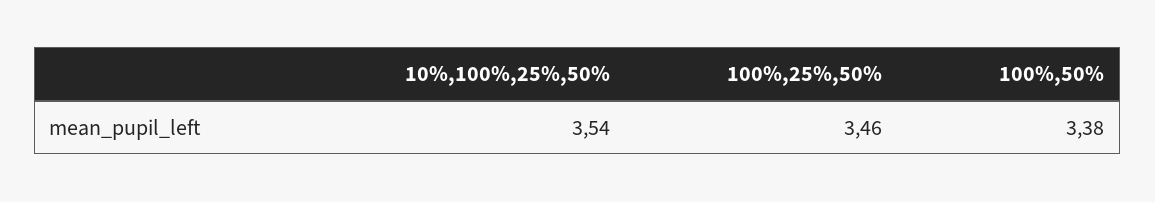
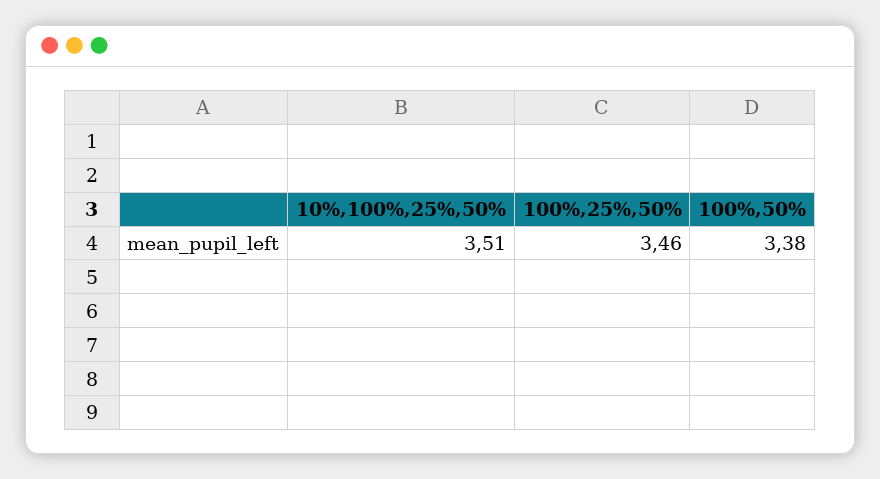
  {
-   "10%,100%,25%,50%": 3.54,
+   "10%,100%,25%,50%": 3.51,
    "100%,25%,50%": 3.46,
    "100%,50%": 3.38
  }

